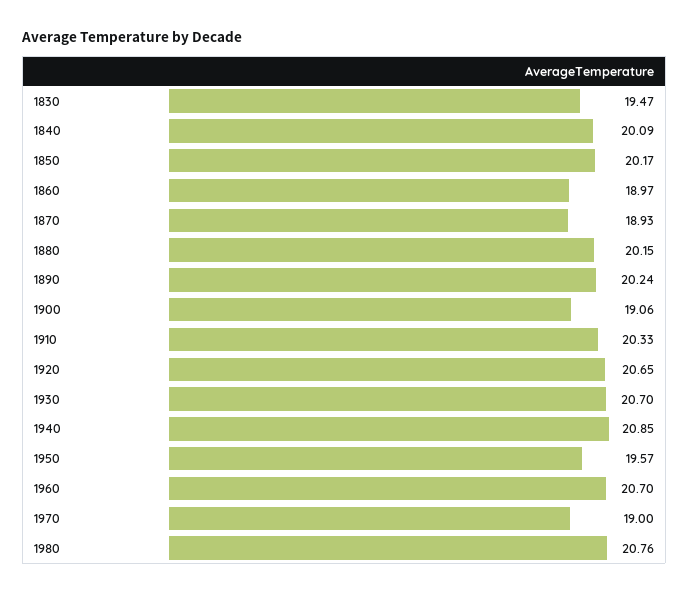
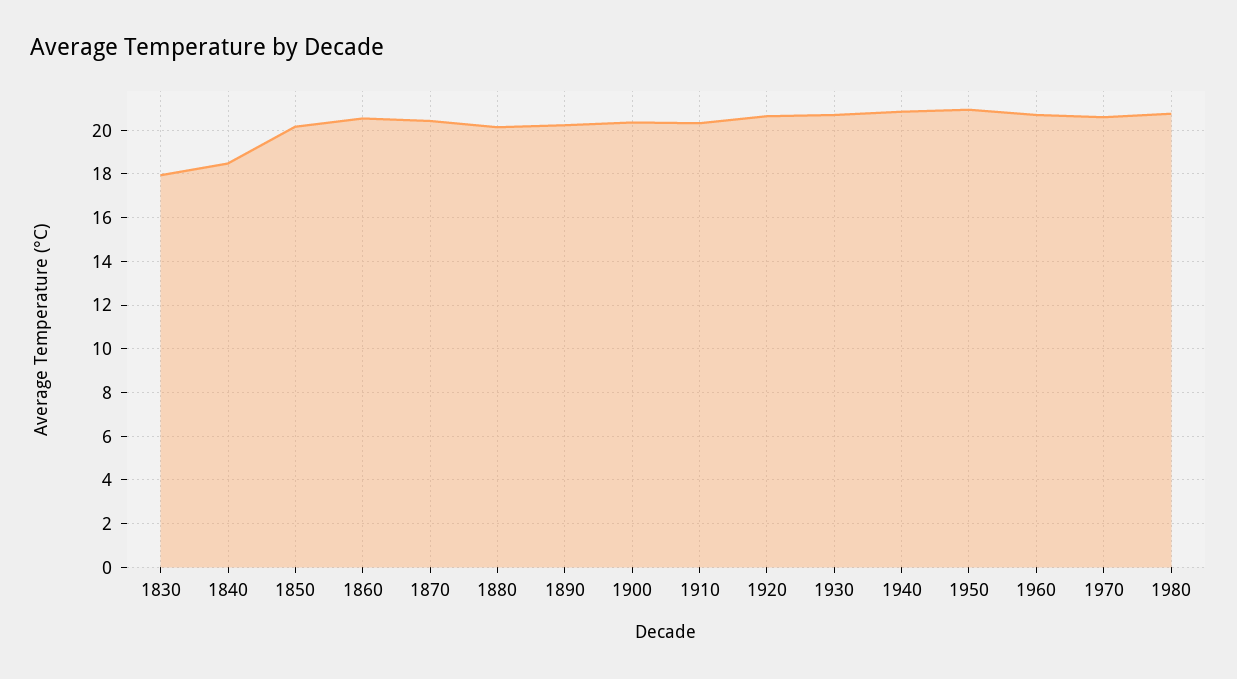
  {
-   "1830": 19.47,
+   "1830": 18,
-   "1840": 20.09,
+   "1840": 18.5,
    "1850": 20.17,
-   "1860": 18.97,
+   "1860": 20.5,
-   "1870": 18.93,
+   "1870": 20.5,
    "1880": 20.15,
    "1890": 20.24,
-   "1900": 19.06,
+   "1900": 20.5,
    "1910": 20.33,
    "1920": 20.65,
    "1930": 20.7,
    "1940": 20.85,
-   "1950": 19.57,
+   "1950": 21,
    "1960": 20.7,
-   "1970": 19,
+   "1970": 20.5,
    "1980": 20.76
  }

